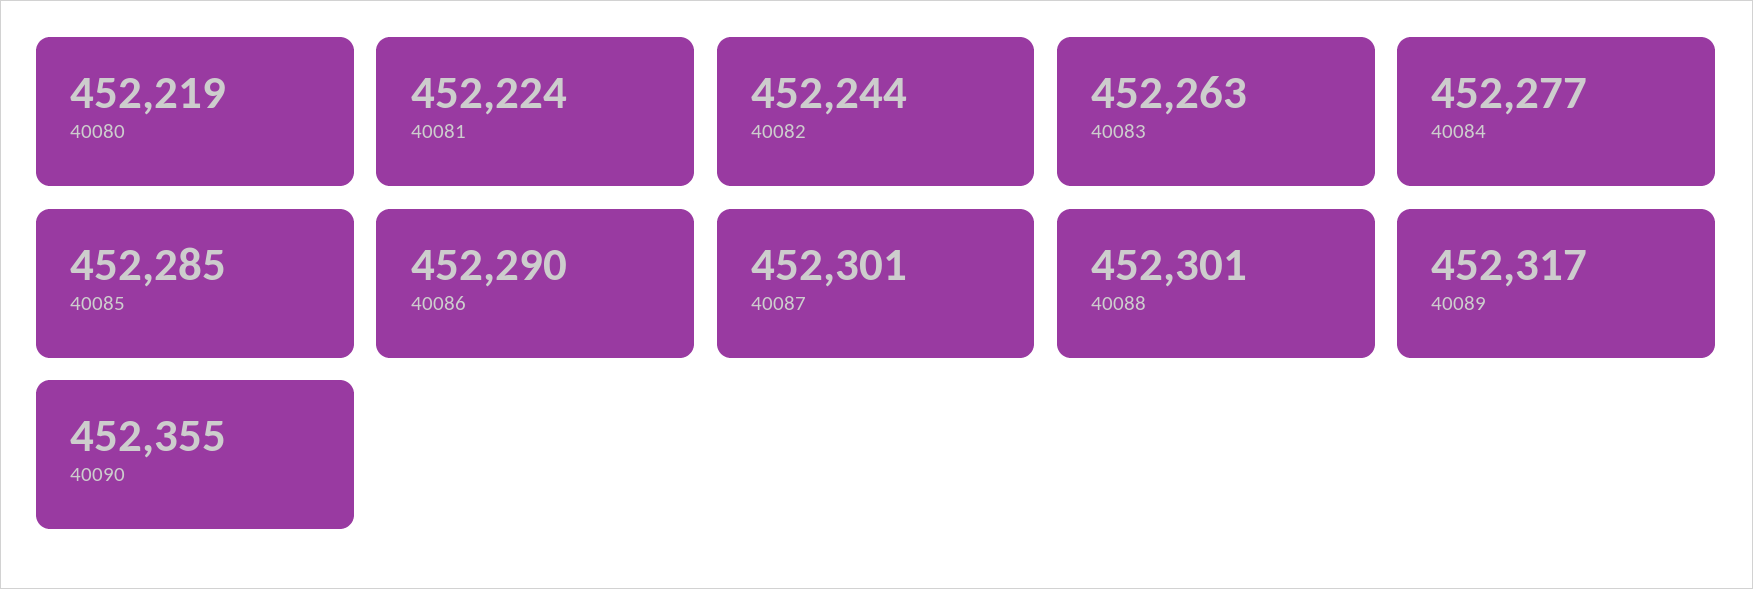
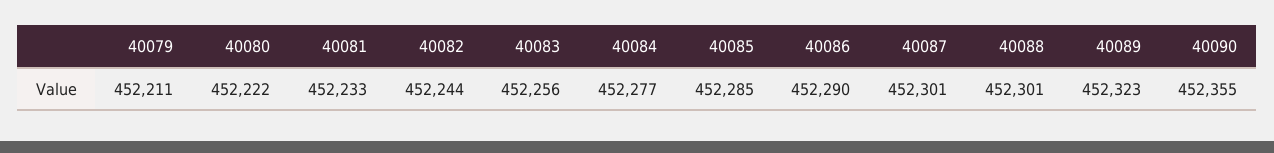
  {
-   "40080": 452219,
+   "40080": 452222,
-   "40081": 452224,
+   "40081": 452233,
    "40082": 452244,
-   "40083": 452263,
+   "40083": 452256,
    "40084": 452277,
    "40085": 452285,
    "40086": 452290,
    "40087": 452301,
    "40088": 452301,
-   "40089": 452317,
+   "40089": 452323,
-   "40090": 452355
+   "40090": 452355,
+   "40079": 452211
  }

